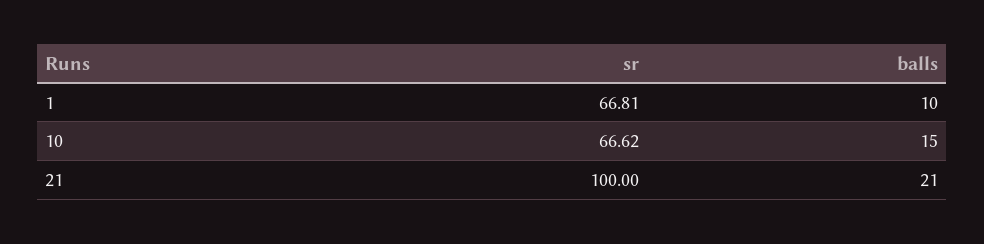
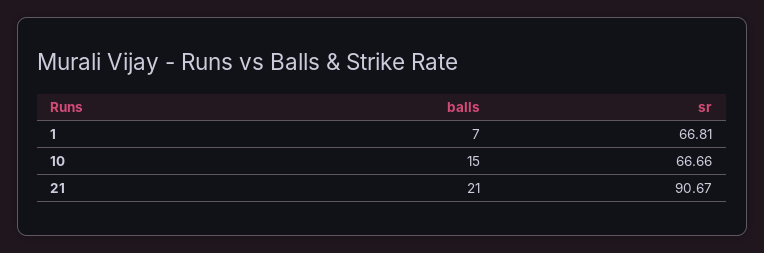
  {
    "sr": {
      "1": 66.81,
-     "10": 66.62,
+     "10": 66.66,
-     "21": 100
+     "21": 90.67
    },
    "balls": {
-     "1": 10,
+     "1": 7,
      "10": 15,
      "21": 21
    }
  }

